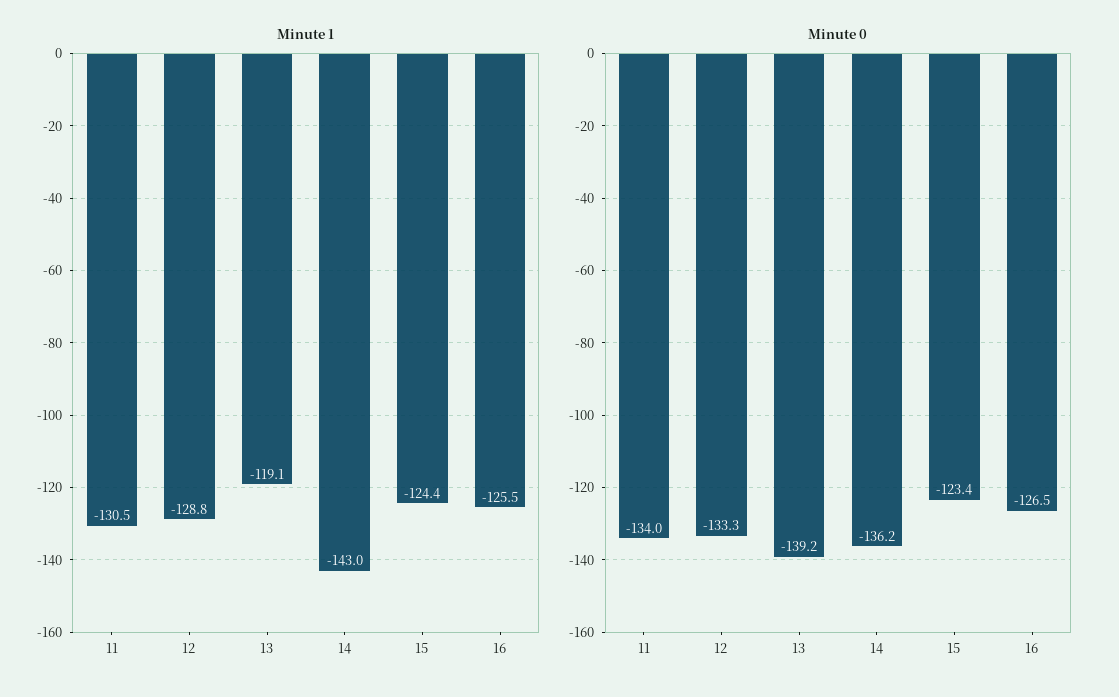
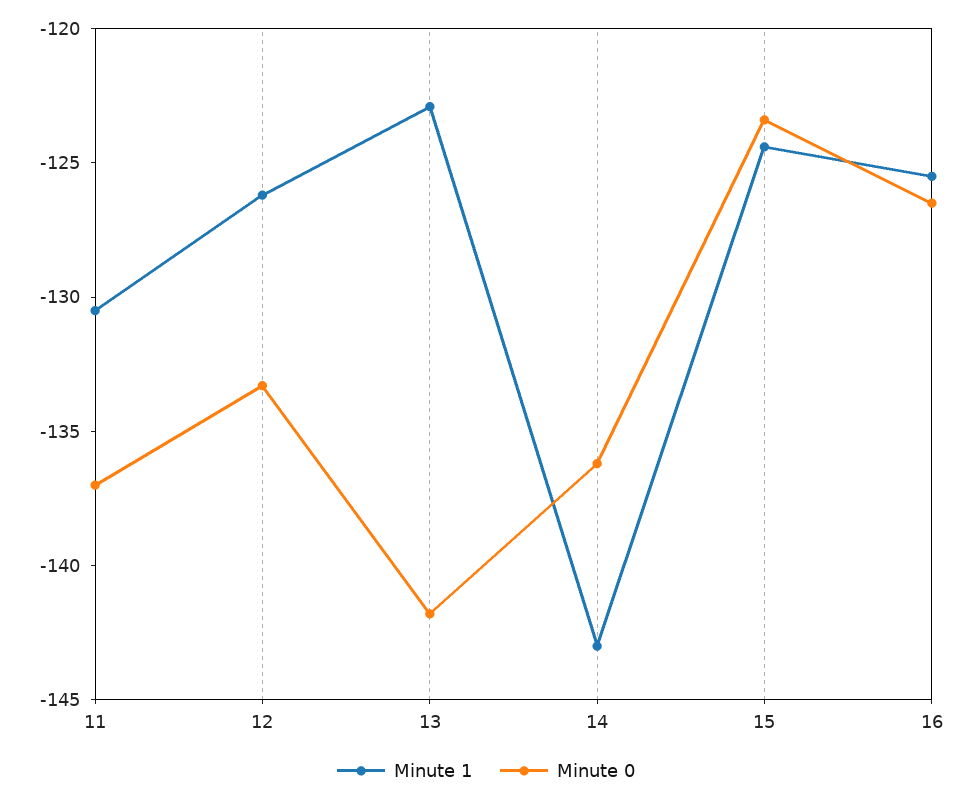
  {
    "Minute 1": {
      "11": -130.5,
-     "12": -128.8,
+     "12": -126,
-     "13": -119.1,
+     "13": -123,
      "14": -143,
      "15": -124.4,
      "16": -125.5
    },
    "Minute 0": {
-     "11": -134,
+     "11": -137,
      "12": -133.3,
-     "13": -139.2,
+     "13": -142,
      "14": -136.2,
      "15": -123.4,
      "16": -126.5
    }
  }

